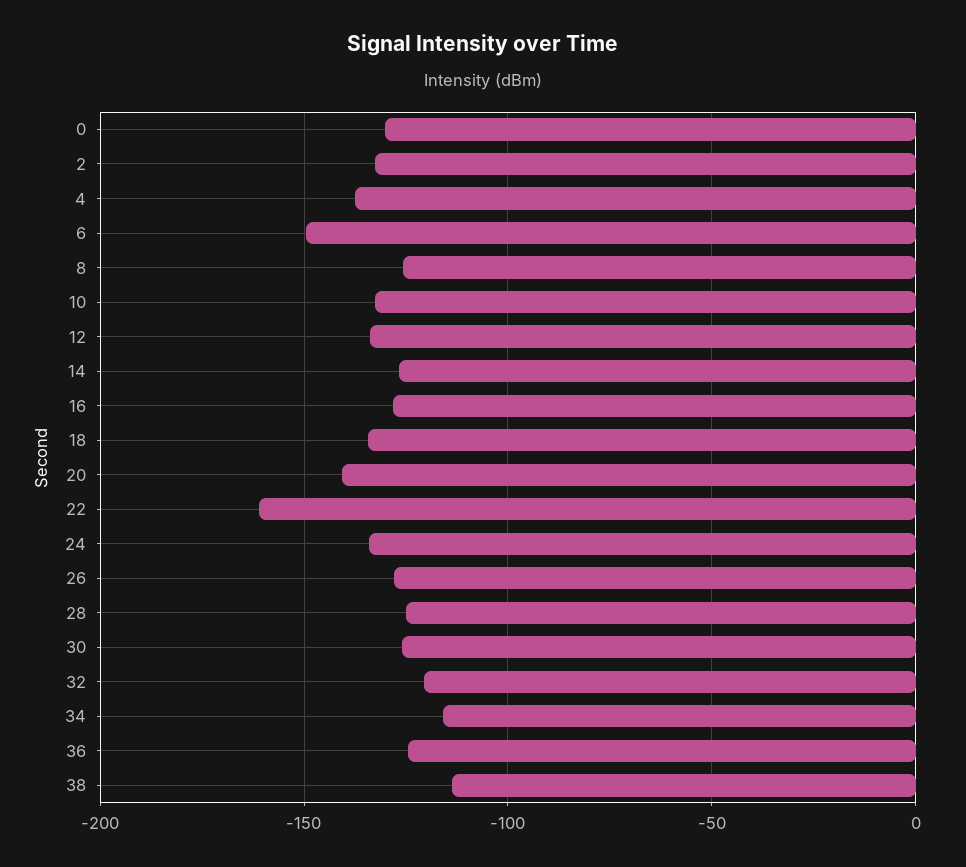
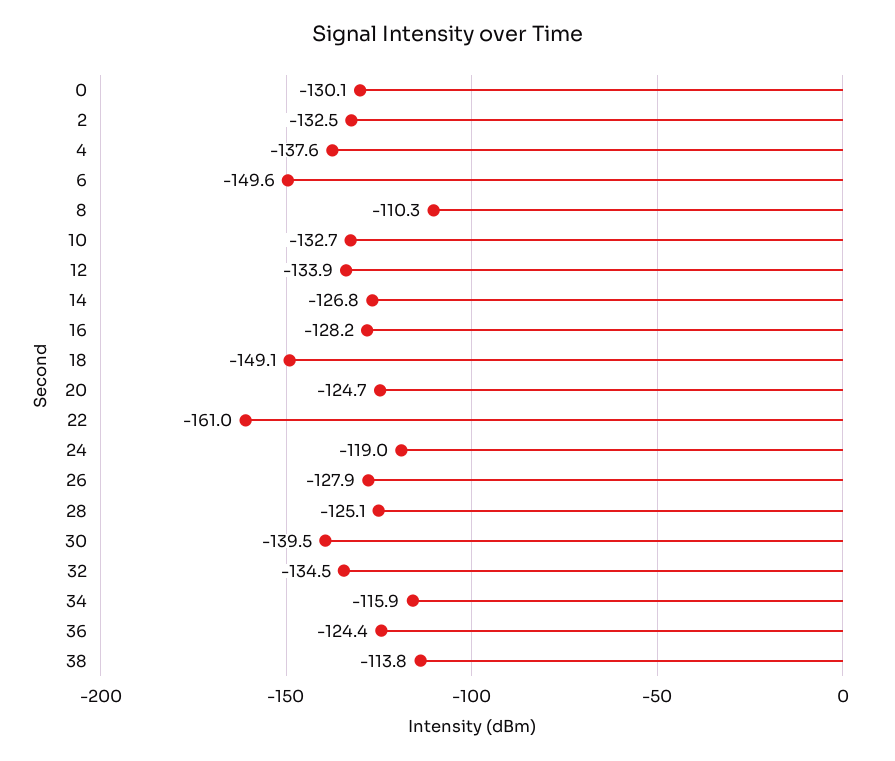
  {
    "0": -130.1,
    "2": -132.5,
    "4": -137.6,
    "6": -149.6,
-   "8": -125,
+   "8": -110.3,
    "10": -132.7,
    "12": -133.9,
    "14": -126.8,
    "16": -128.2,
-   "18": -135,
+   "18": -149.1,
-   "20": -140,
+   "20": -124.7,
    "22": -161,
-   "24": -135,
+   "24": -119,
    "26": -127.9,
    "28": -125.1,
-   "30": -125,
+   "30": -139.5,
-   "32": -120,
+   "32": -134.5,
    "34": -115.9,
    "36": -124.4,
    "38": -113.8
  }

